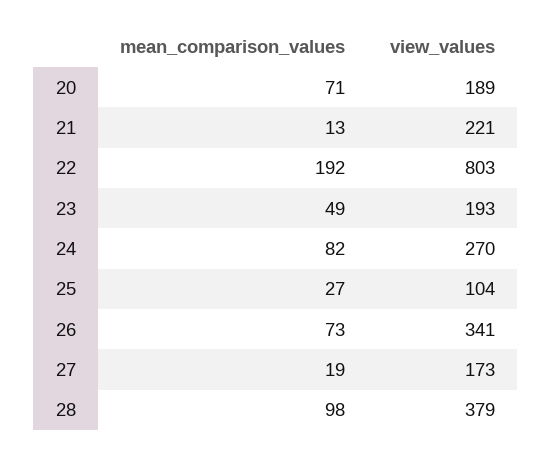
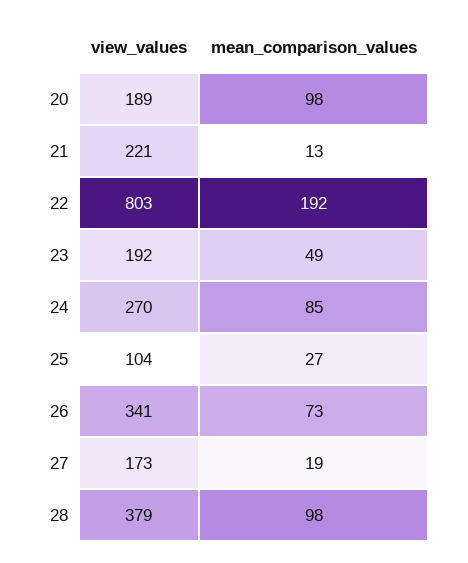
  {
    "mean_comparison_values": {
-     "20": 71,
+     "20": 98,
      "21": 13,
      "22": 192,
      "23": 49,
-     "24": 82,
+     "24": 85,
      "25": 27,
      "26": 73,
      "27": 19,
      "28": 98
    },
    "view_values": {
      "20": 189,
      "21": 221,
      "22": 803,
-     "23": 193,
+     "23": 192,
      "24": 270,
      "25": 104,
      "26": 341,
      "27": 173,
      "28": 379
    }
  }

